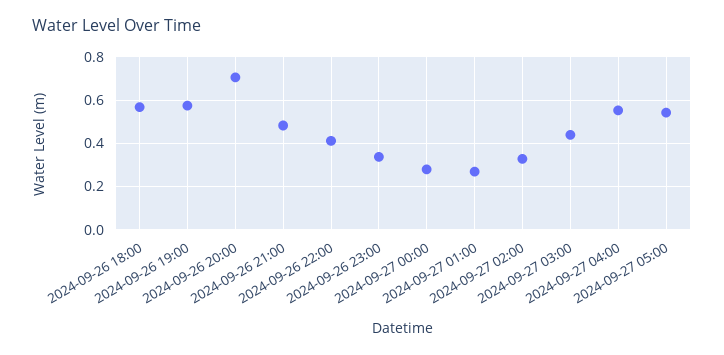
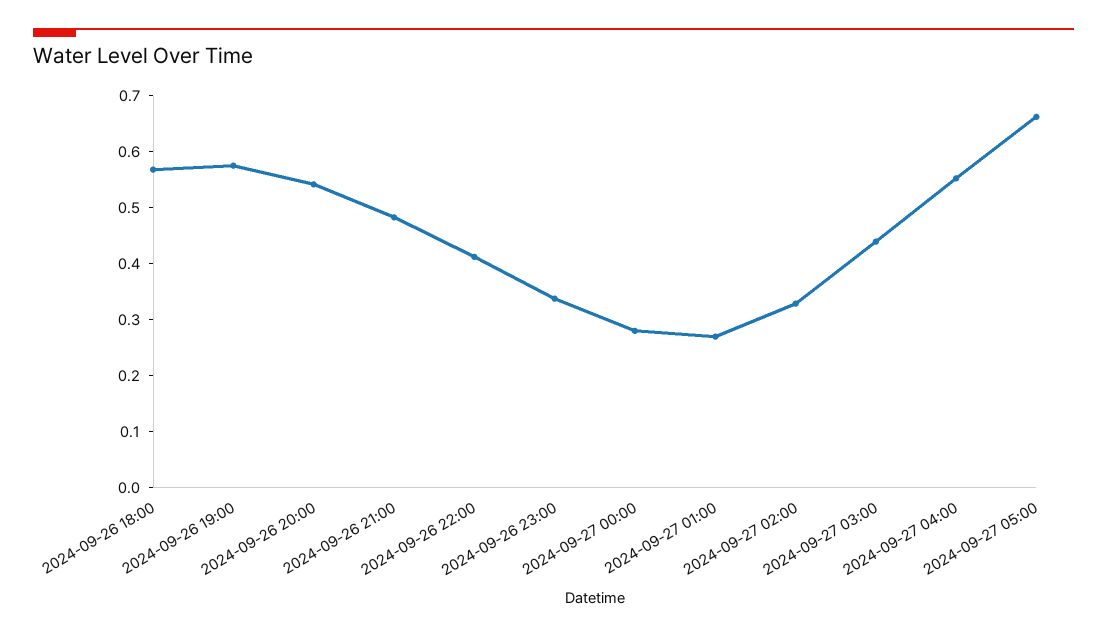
  {
    "2024-09-26 18:00": 0.56,
    "2024-09-26 19:00": 0.58,
-   "2024-09-26 20:00": 0.7,
+   "2024-09-26 20:00": 0.54,
    "2024-09-26 21:00": 0.48,
    "2024-09-26 22:00": 0.42,
    "2024-09-26 23:00": 0.34,
    "2024-09-27 00:00": 0.28,
    "2024-09-27 01:00": 0.26,
    "2024-09-27 02:00": 0.32,
    "2024-09-27 03:00": 0.44,
    "2024-09-27 04:00": 0.56,
-   "2024-09-27 05:00": 0.55
+   "2024-09-27 05:00": 0.66
  }

